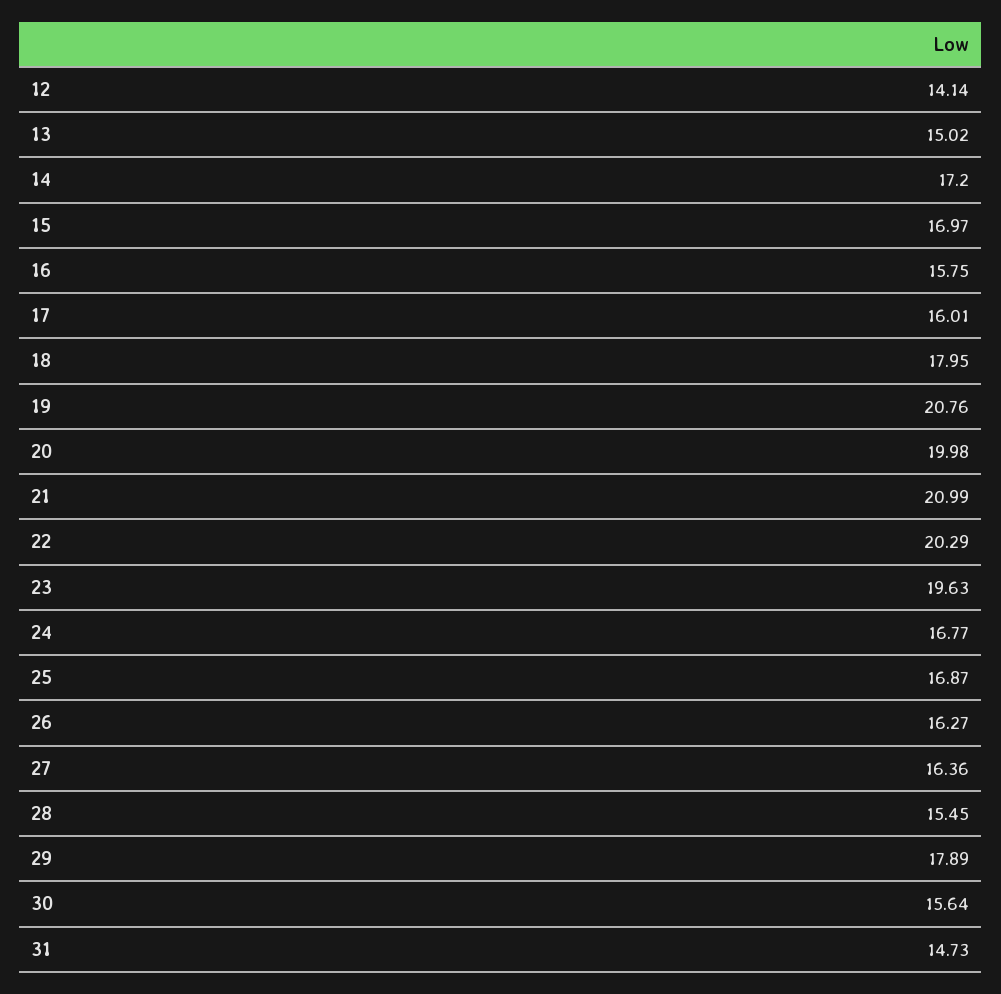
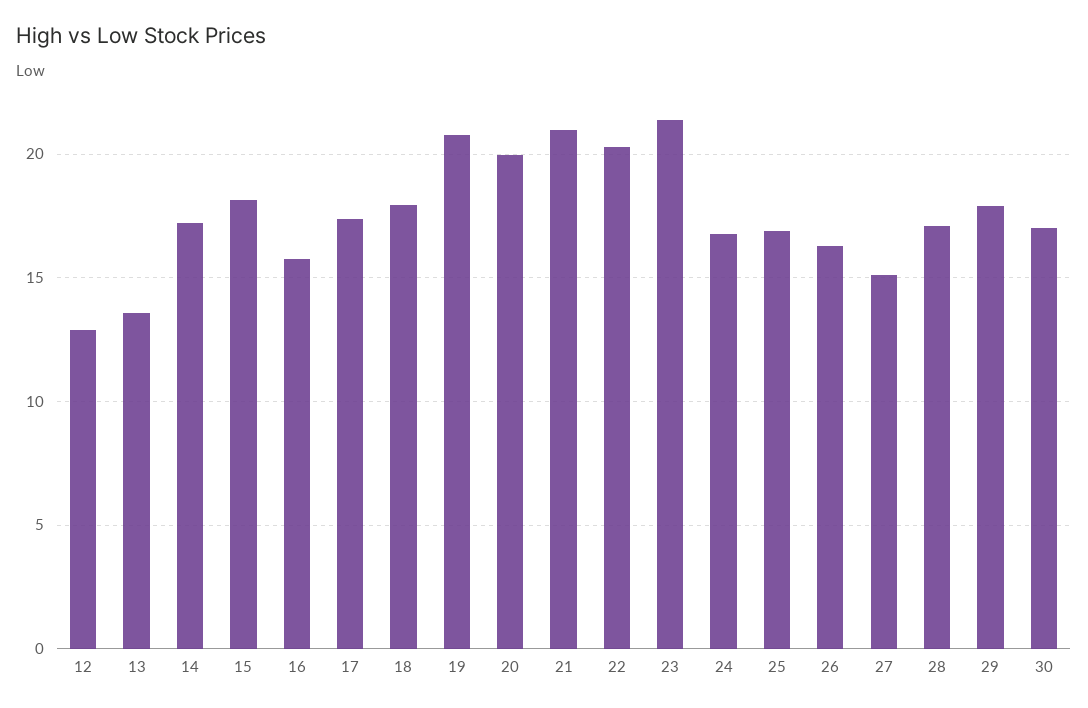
  {
-   "12": 14.14,
+   "12": 13,
-   "13": 15.02,
+   "13": 13.5,
    "14": 17.2,
-   "15": 16.97,
+   "15": 18,
    "16": 15.75,
-   "17": 16.01,
+   "17": 17.5,
    "18": 17.95,
    "19": 20.76,
    "20": 19.98,
    "21": 20.99,
    "22": 20.29,
-   "23": 19.63,
+   "23": 21.5,
    "24": 16.77,
    "25": 16.87,
    "26": 16.27,
-   "27": 16.36,
+   "27": 15,
-   "28": 15.45,
+   "28": 17,
    "29": 17.89,
-   "30": 15.64,
+   "30": 17
-   "31": 14.73
  }

